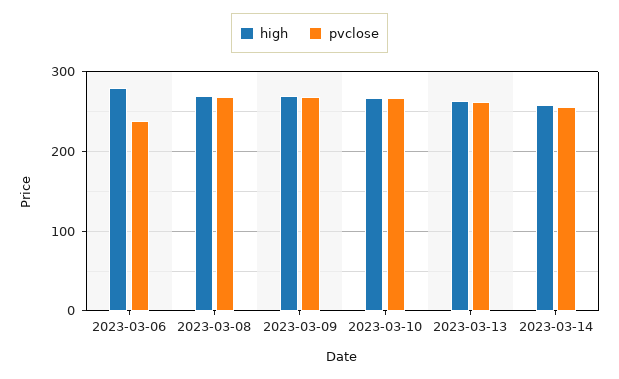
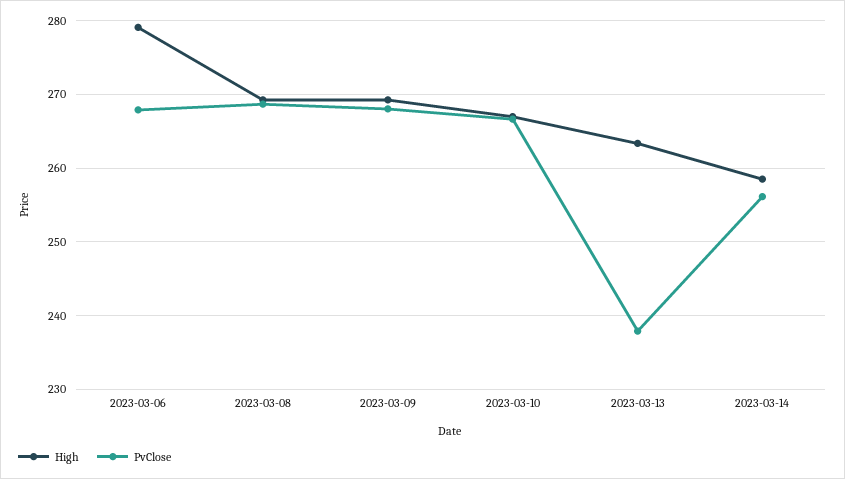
  {
    "high": {
      "2023-03-06": 279,
      "2023-03-08": 269,
      "2023-03-09": 269,
      "2023-03-10": 267,
      "2023-03-13": 263,
      "2023-03-14": 258
    },
    "pvclose": {
-     "2023-03-06": 240,
+     "2023-03-06": 268,
      "2023-03-08": 269,
      "2023-03-09": 268,
      "2023-03-10": 267,
-     "2023-03-13": 260,
+     "2023-03-13": 238,
      "2023-03-14": 256
    }
  }

